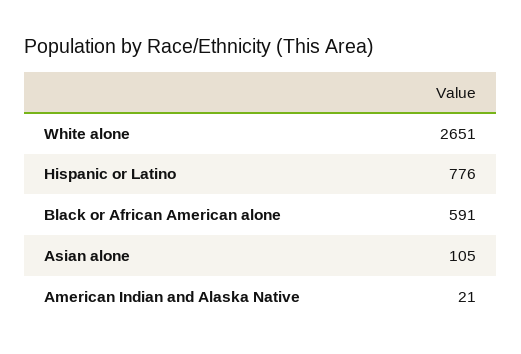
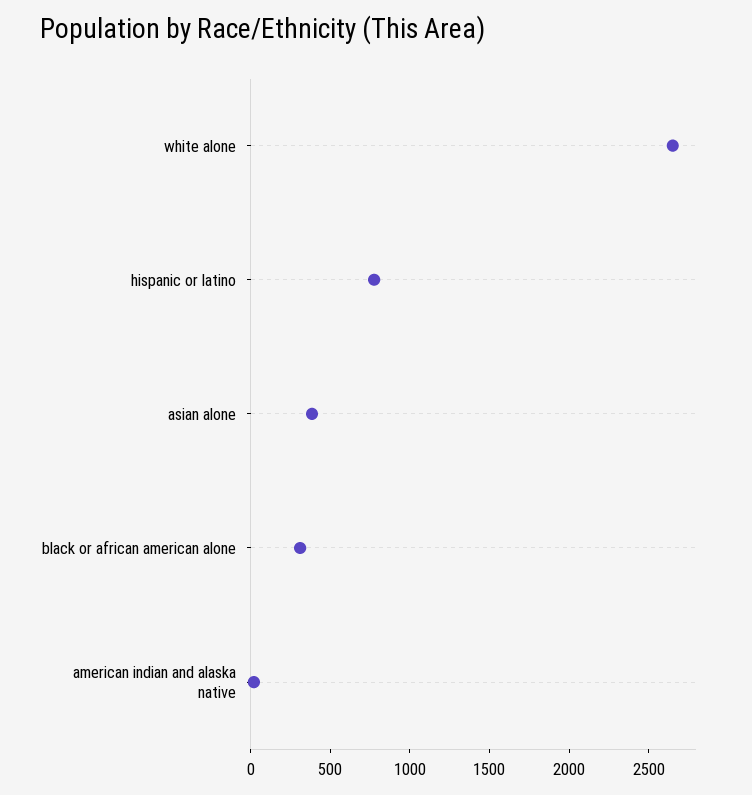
  {
    "White alone": 2651,
    "Hispanic or Latino": 776,
-   "Black or African American alone": 591,
+   "Black or African American alone": 300,
-   "Asian alone": 105,
+   "Asian alone": 400,
    "American Indian and Alaska Native": 21
  }

